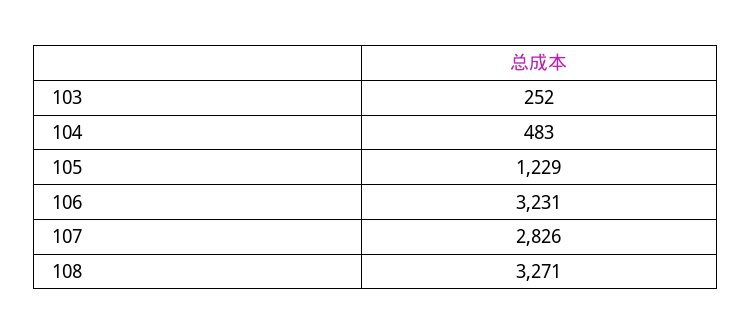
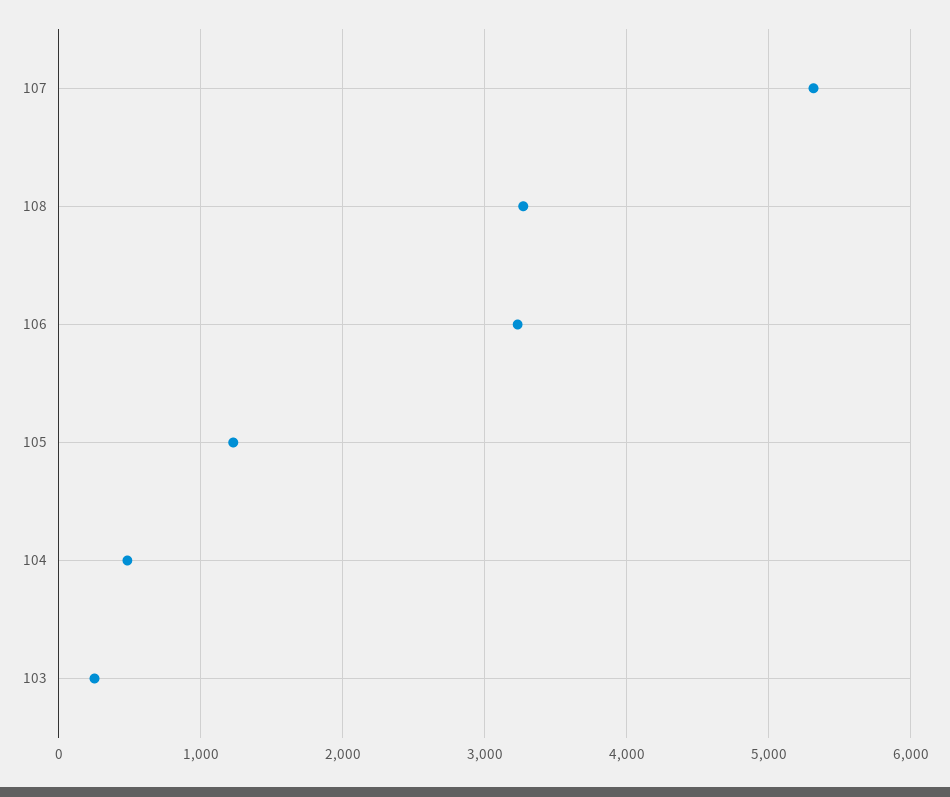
  {
    "103": 252,
    "104": 483,
    "105": 1229,
    "106": 3231,
-   "107": 2826,
+   "107": 5300,
    "108": 3271
  }

